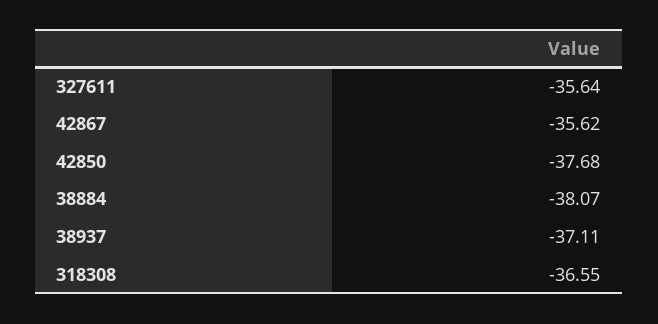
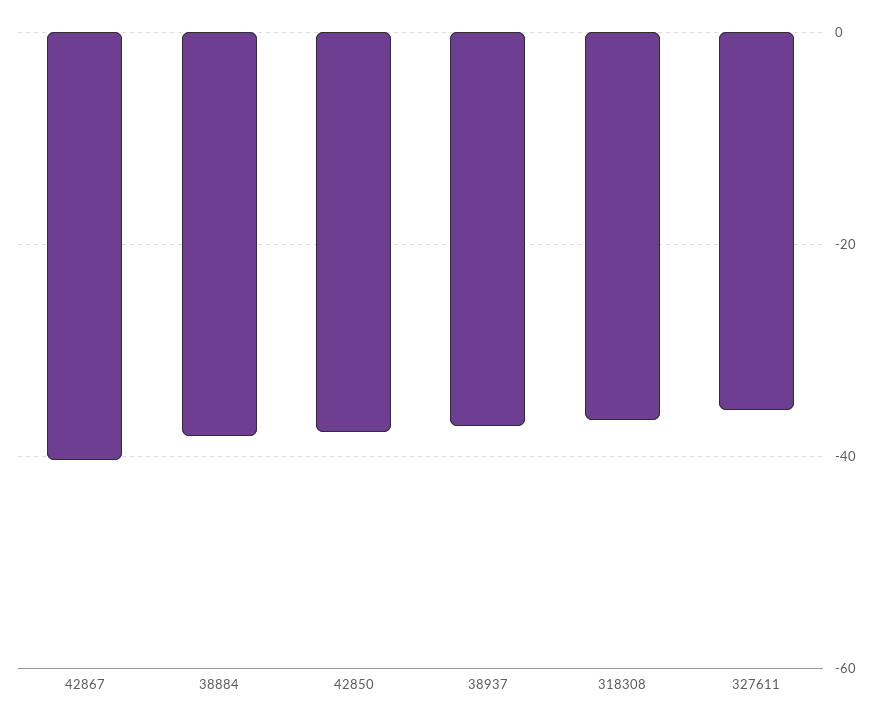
  {
    "327611": -35.64,
-   "42867": -35.62,
+   "42867": -40,
    "42850": -37.68,
    "38884": -38.07,
    "38937": -37.11,
    "318308": -36.55
  }

